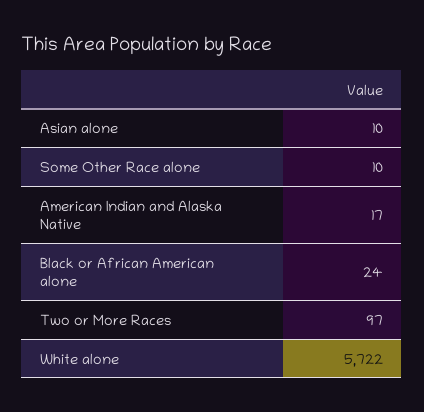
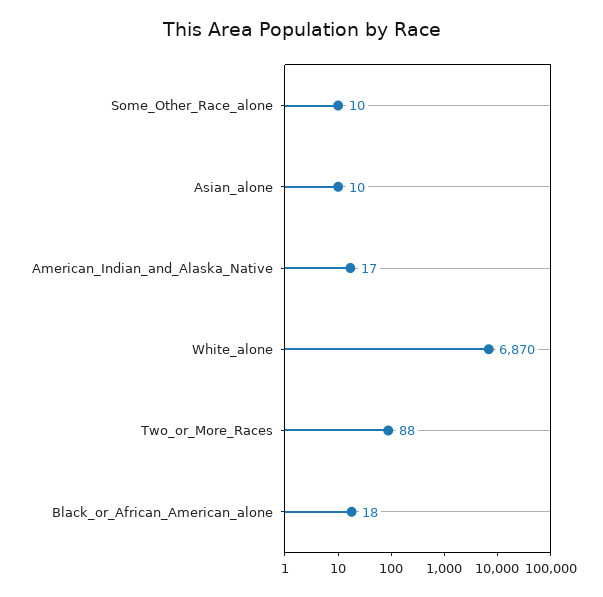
  {
    "Asian alone": 10,
    "Some Other Race alone": 10,
    "American Indian and Alaska Native": 17,
-   "Black or African American alone": 24,
+   "Black or African American alone": 18,
-   "Two or More Races": 97,
+   "Two or More Races": 88,
-   "White alone": 5722
+   "White alone": 6870
  }

